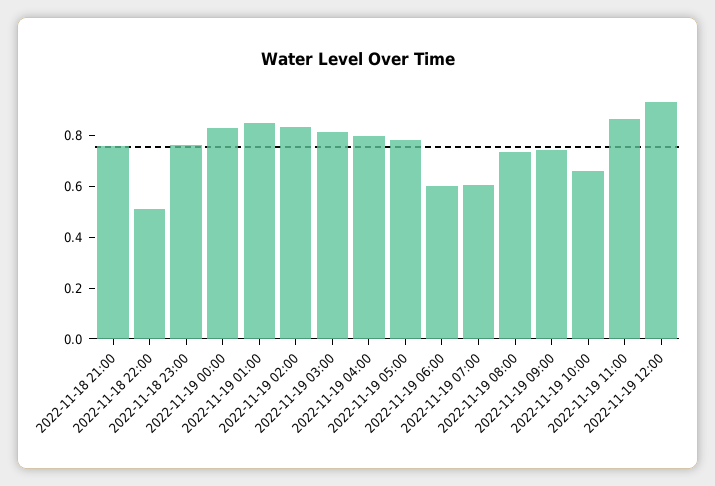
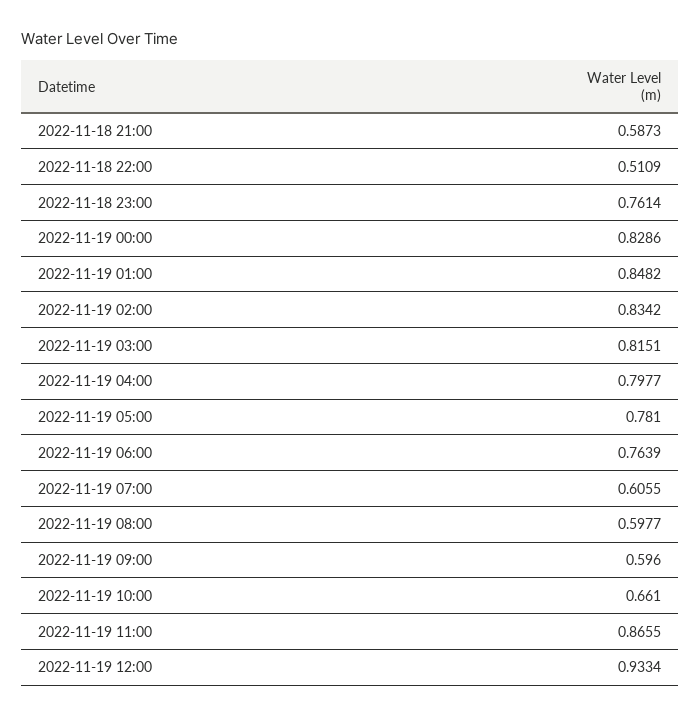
  {
-   "2022-11-18 21:00": 0.75,
+   "2022-11-18 21:00": 0.5873,
    "2022-11-18 22:00": 0.5109,
    "2022-11-18 23:00": 0.7614,
    "2022-11-19 00:00": 0.8286,
    "2022-11-19 01:00": 0.8482,
    "2022-11-19 02:00": 0.8342,
    "2022-11-19 03:00": 0.8151,
    "2022-11-19 04:00": 0.7977,
    "2022-11-19 05:00": 0.781,
-   "2022-11-19 06:00": 0.6,
+   "2022-11-19 06:00": 0.7639,
    "2022-11-19 07:00": 0.6055,
-   "2022-11-19 08:00": 0.75,
+   "2022-11-19 08:00": 0.5977,
-   "2022-11-19 09:00": 0.75,
+   "2022-11-19 09:00": 0.596,
    "2022-11-19 10:00": 0.661,
    "2022-11-19 11:00": 0.8655,
    "2022-11-19 12:00": 0.9334
  }

